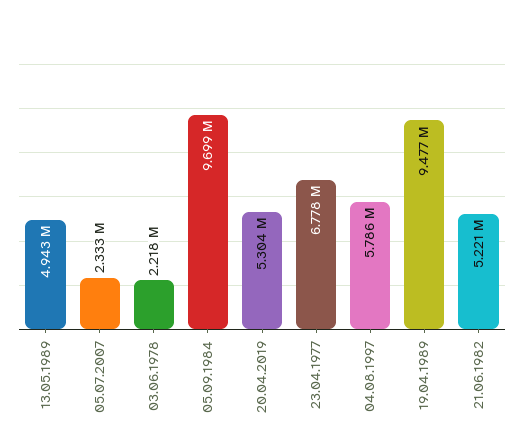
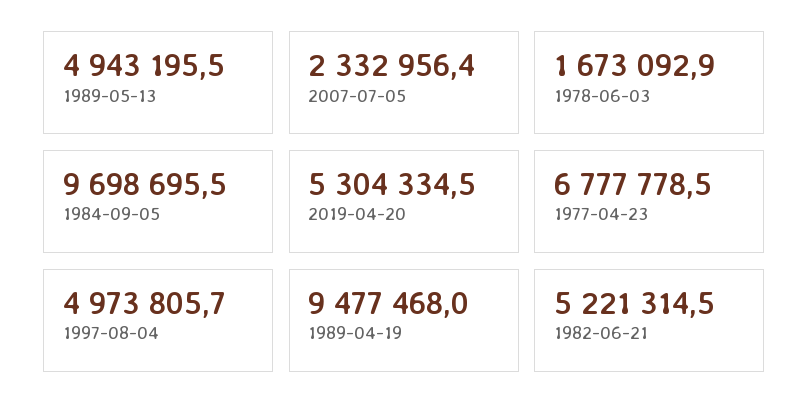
  {
    "13.05.1989": 4943195.5,
    "05.07.2007": 2332956.4,
-   "03.06.1978": 2218000,
+   "03.06.1978": 1673092.9,
    "05.09.1984": 9698695.5,
    "20.04.2019": 5304334.5,
    "23.04.1977": 6777778.5,
-   "04.08.1997": 5786000,
+   "04.08.1997": 4973805.7,
    "19.04.1989": 9477468,
    "21.06.1982": 5221314.5
  }

